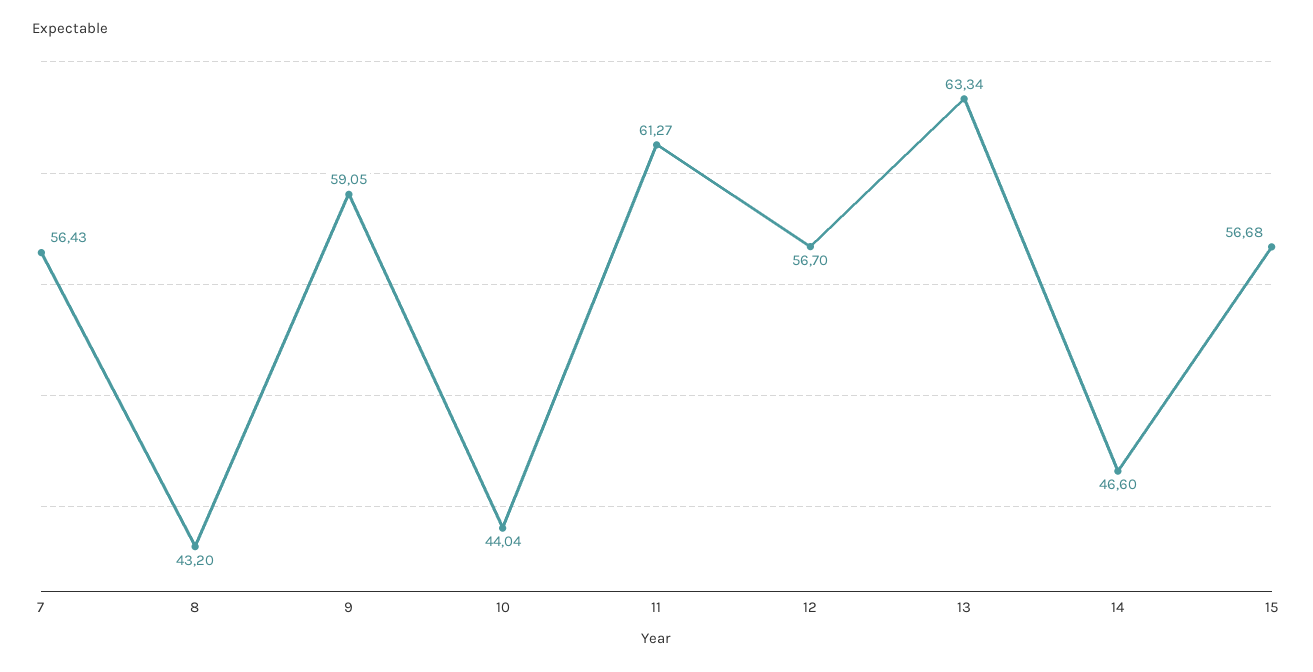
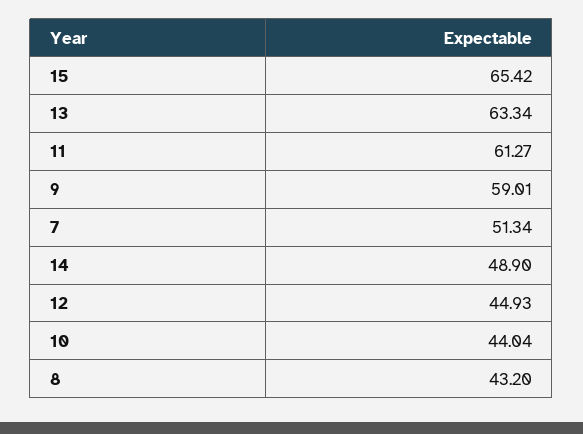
  {
-   "7": 56.43,
+   "7": 51.34,
    "8": 43.2,
-   "9": 59.05,
+   "9": 59.01,
    "10": 44.04,
    "11": 61.27,
-   "12": 56.7,
+   "12": 44.93,
    "13": 63.34,
-   "14": 46.6,
+   "14": 48.9,
-   "15": 56.68
+   "15": 65.42
  }

